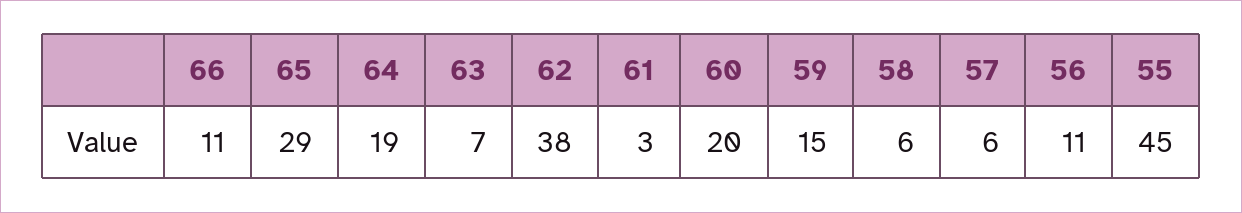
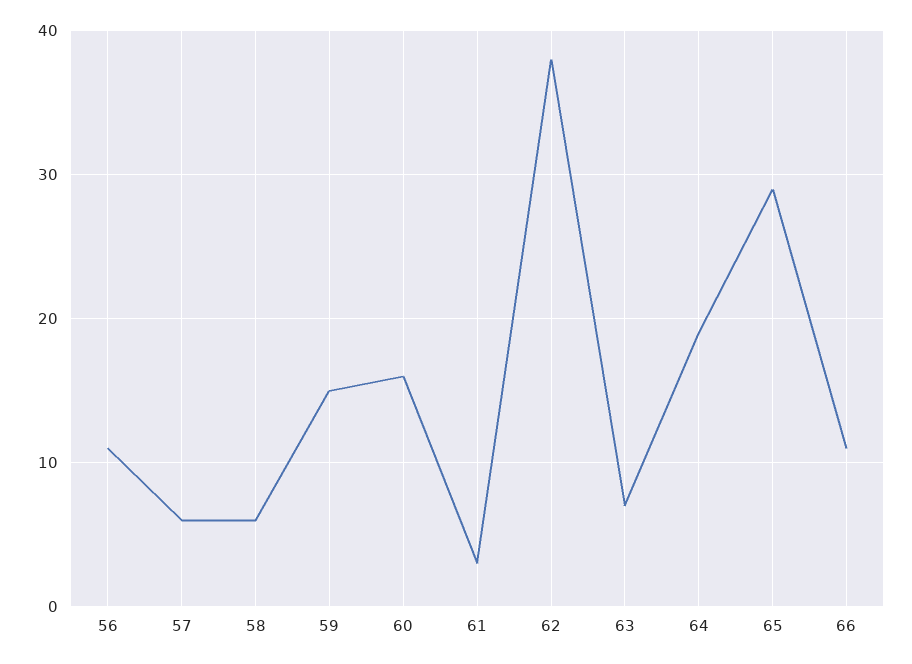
  {
    "66": 11,
    "65": 29,
    "64": 19,
    "63": 7,
    "62": 38,
    "61": 3,
-   "60": 20,
+   "60": 16,
    "59": 15,
    "58": 6,
    "57": 6,
-   "56": 11,
+   "56": 11
-   "55": 45
  }

